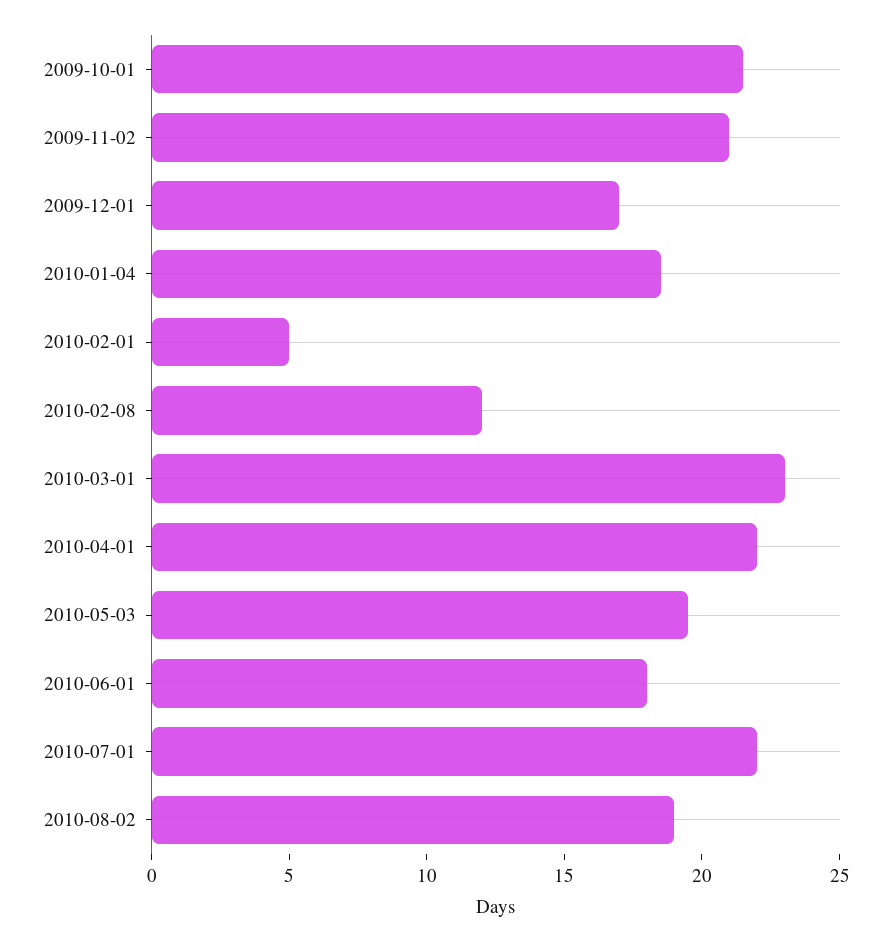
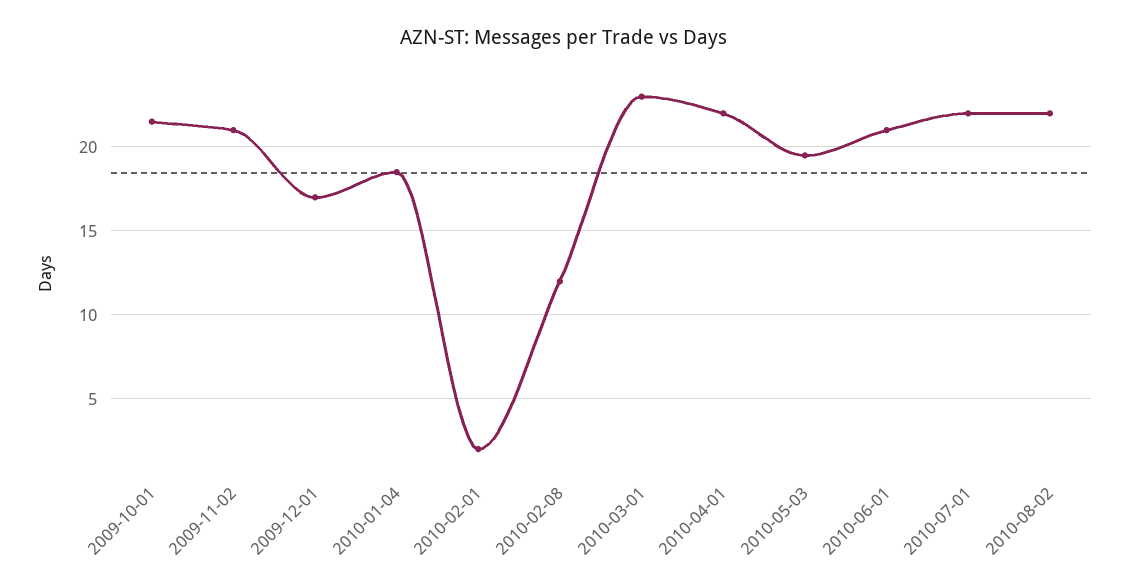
  {
    "2009-10-01": 21.5,
    "2009-11-02": 21,
    "2009-12-01": 17,
    "2010-01-04": 18.5,
-   "2010-02-01": 5,
+   "2010-02-01": 2,
    "2010-02-08": 12,
    "2010-03-01": 23,
    "2010-04-01": 22,
    "2010-05-03": 19.5,
-   "2010-06-01": 18,
+   "2010-06-01": 21,
    "2010-07-01": 22,
-   "2010-08-02": 19
+   "2010-08-02": 22
  }

